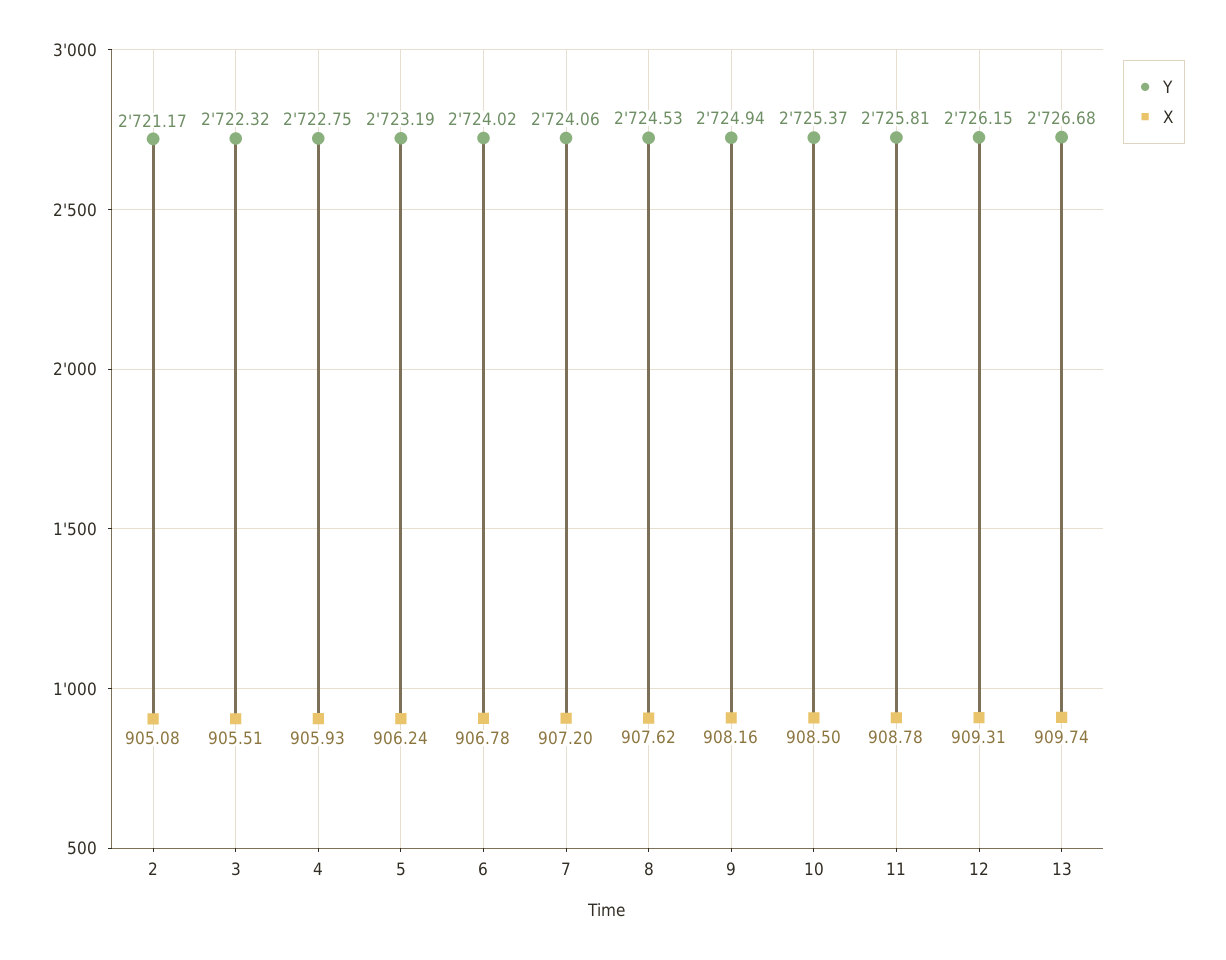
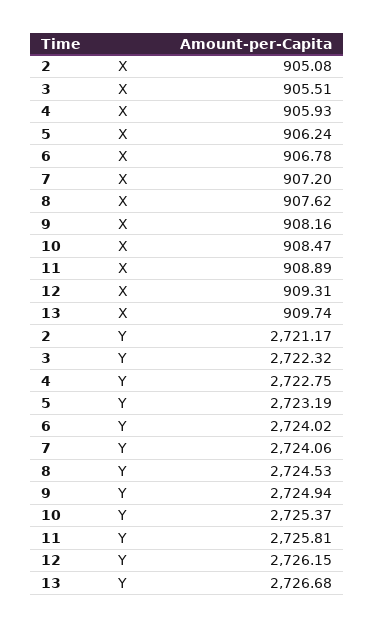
  {
    "Y": {
      "2": 2721.17,
      "3": 2722.32,
      "4": 2722.75,
      "5": 2723.19,
      "6": 2724.02,
      "7": 2724.06,
      "8": 2724.53,
      "9": 2724.94,
      "10": 2725.37,
      "11": 2725.81,
      "12": 2726.15,
      "13": 2726.68
    },
    "X": {
      "2": 905.08,
      "3": 905.51,
      "4": 905.93,
      "5": 906.24,
      "6": 906.78,
      "7": 907.2,
      "8": 907.62,
      "9": 908.16,
-     "10": 908.5,
+     "10": 908.47,
-     "11": 908.78,
+     "11": 908.89,
      "12": 909.31,
      "13": 909.74
    }
  }

